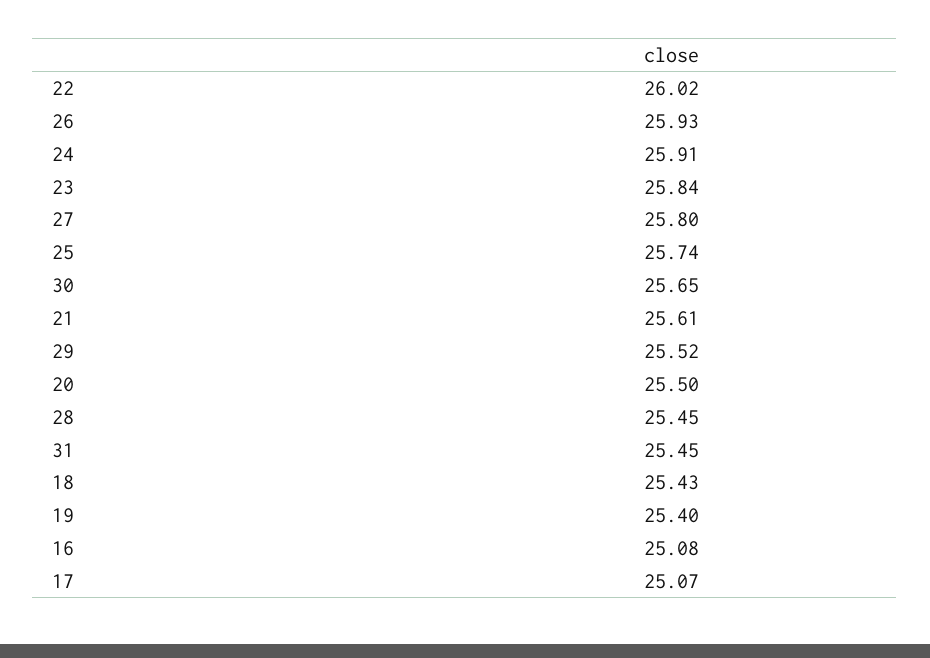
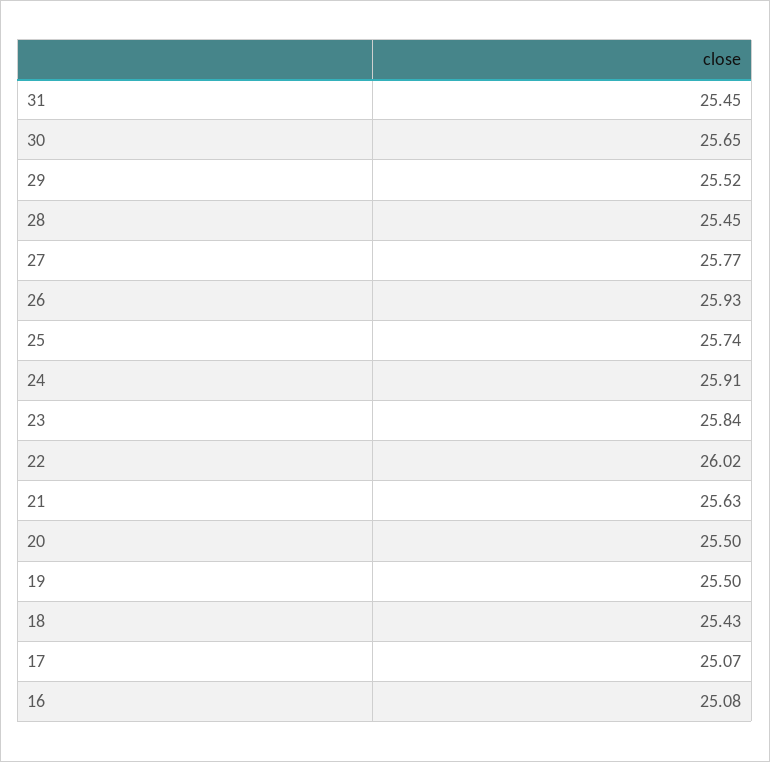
  {
    "22": 26.02,
    "26": 25.93,
    "24": 25.91,
    "23": 25.84,
-   "27": 25.8,
+   "27": 25.77,
    "25": 25.74,
    "30": 25.65,
-   "21": 25.61,
+   "21": 25.63,
    "29": 25.52,
    "20": 25.5,
    "28": 25.45,
    "31": 25.45,
    "18": 25.43,
-   "19": 25.4,
+   "19": 25.5,
    "16": 25.08,
    "17": 25.07
  }

